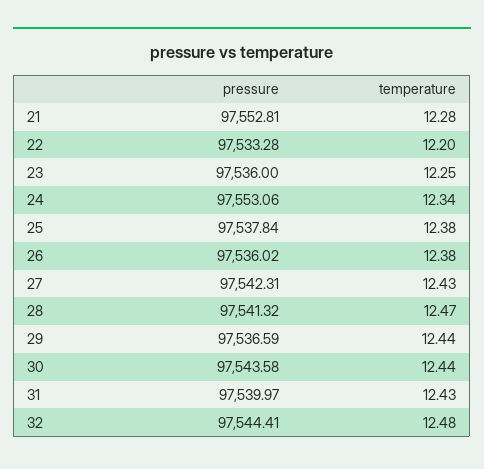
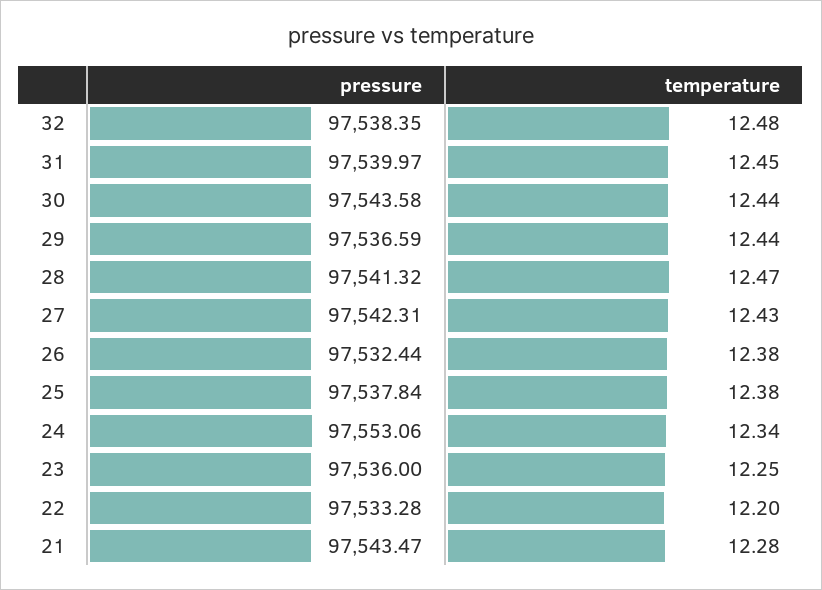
  {
    "pressure": {
-     "21": 97552.81,
+     "21": 97543.47,
      "22": 97533.28,
      "23": 97536,
      "24": 97553.06,
      "25": 97537.84,
-     "26": 97536.02,
+     "26": 97532.44,
      "27": 97542.31,
      "28": 97541.32,
      "29": 97536.59,
      "30": 97543.58,
      "31": 97539.97,
-     "32": 97544.41
+     "32": 97538.35
    },
    "temperature": {
      "21": 12.28,
      "22": 12.2,
      "23": 12.25,
      "24": 12.34,
      "25": 12.38,
      "26": 12.38,
      "27": 12.43,
      "28": 12.47,
      "29": 12.44,
      "30": 12.44,
-     "31": 12.43,
+     "31": 12.45,
      "32": 12.48
    }
  }

